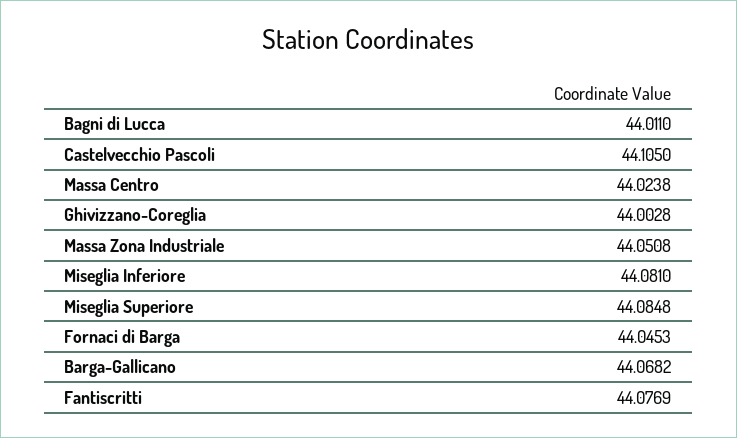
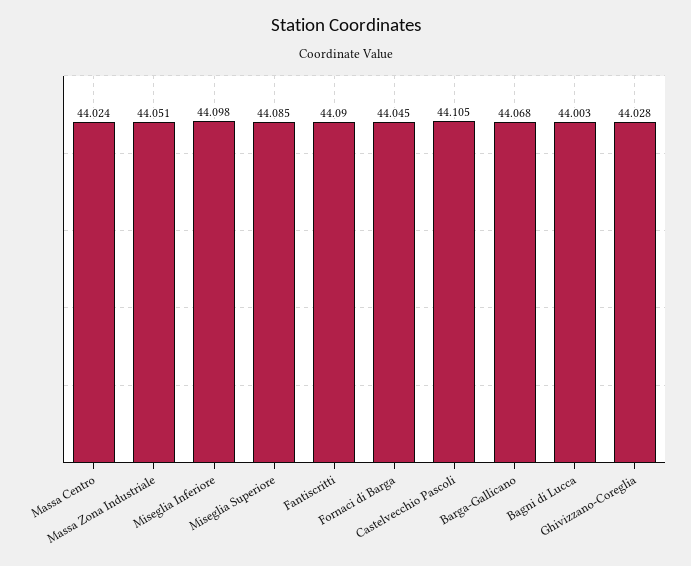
  {
-   "Bagni di Lucca": 44.011,
+   "Bagni di Lucca": 44.003,
    "Castelvecchio Pascoli": 44.105,
    "Massa Centro": 44.0238,
-   "Ghivizzano-Coreglia": 44.0028,
+   "Ghivizzano-Coreglia": 44.028,
    "Massa Zona Industriale": 44.0508,
-   "Miseglia Inferiore": 44.081,
+   "Miseglia Inferiore": 44.098,
    "Miseglia Superiore": 44.0848,
    "Fornaci di Barga": 44.0453,
    "Barga-Gallicano": 44.0682,
-   "Fantiscritti": 44.0769
+   "Fantiscritti": 44.09
  }

